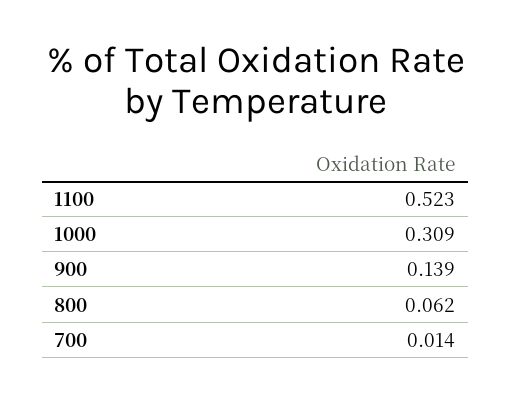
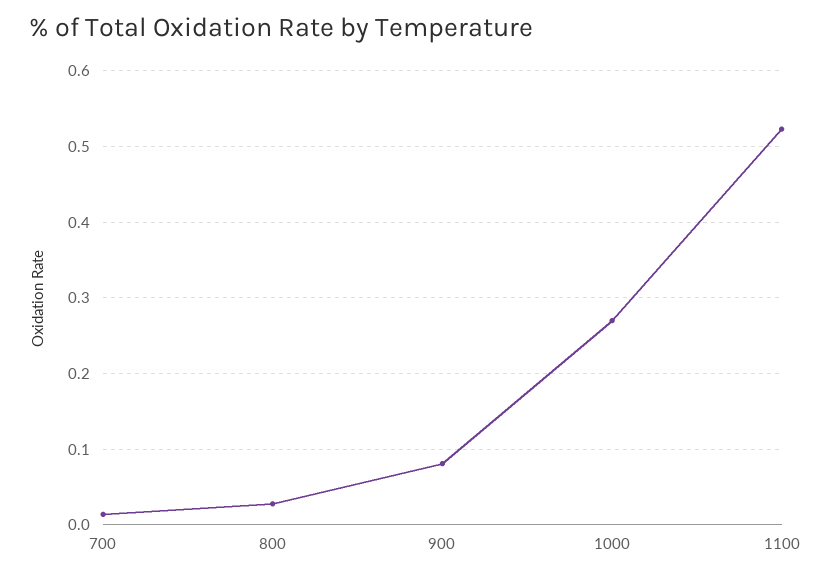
  {
    "1100": 0.523,
-   "1000": 0.309,
+   "1000": 0.27,
-   "900": 0.139,
+   "900": 0.08,
-   "800": 0.062,
+   "800": 0.03,
    "700": 0.014
  }

